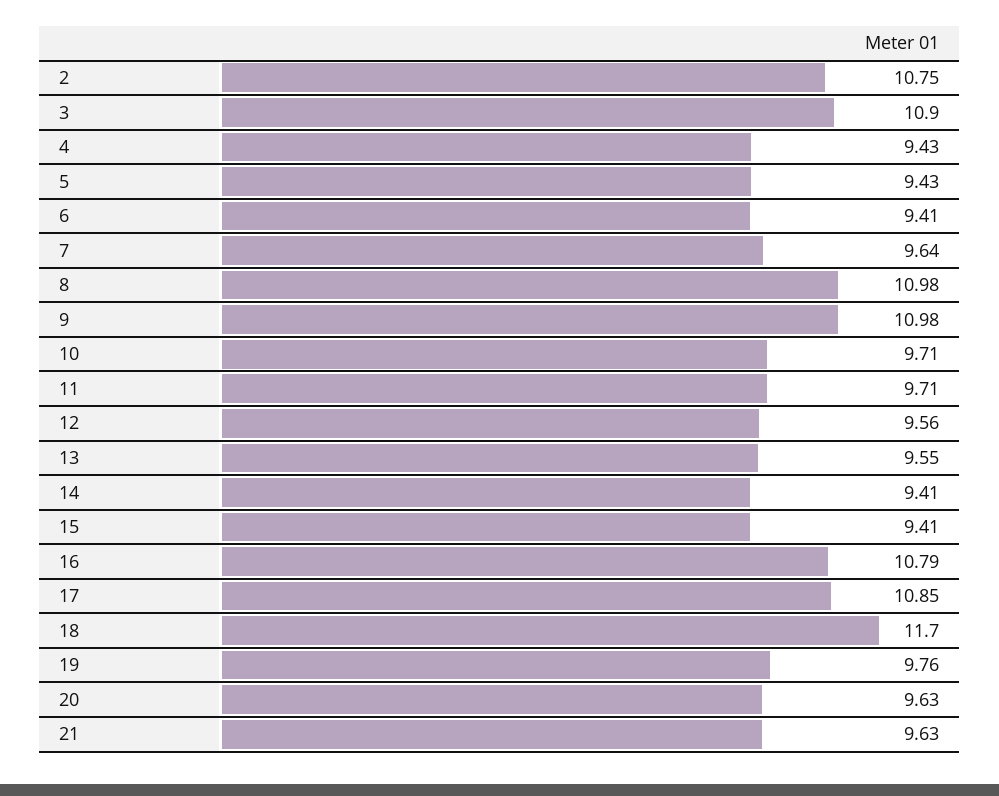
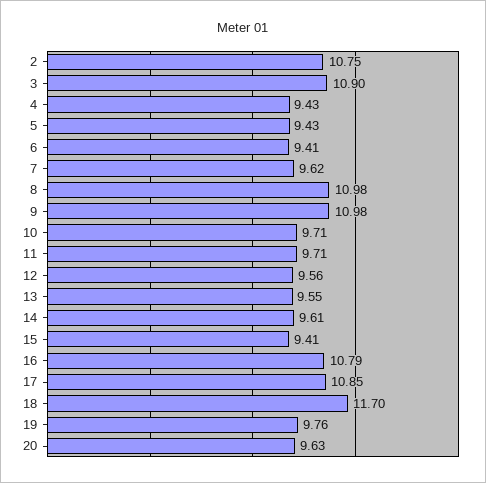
  {
    "2": 10.75,
    "3": 10.9,
    "4": 9.43,
    "5": 9.43,
    "6": 9.41,
-   "7": 9.64,
+   "7": 9.62,
    "8": 10.98,
    "9": 10.98,
    "10": 9.71,
    "11": 9.71,
    "12": 9.56,
    "13": 9.55,
-   "14": 9.41,
+   "14": 9.61,
    "15": 9.41,
    "16": 10.79,
    "17": 10.85,
    "18": 11.7,
    "19": 9.76,
-   "20": 9.63,
+   "20": 9.63
-   "21": 9.63
  }

